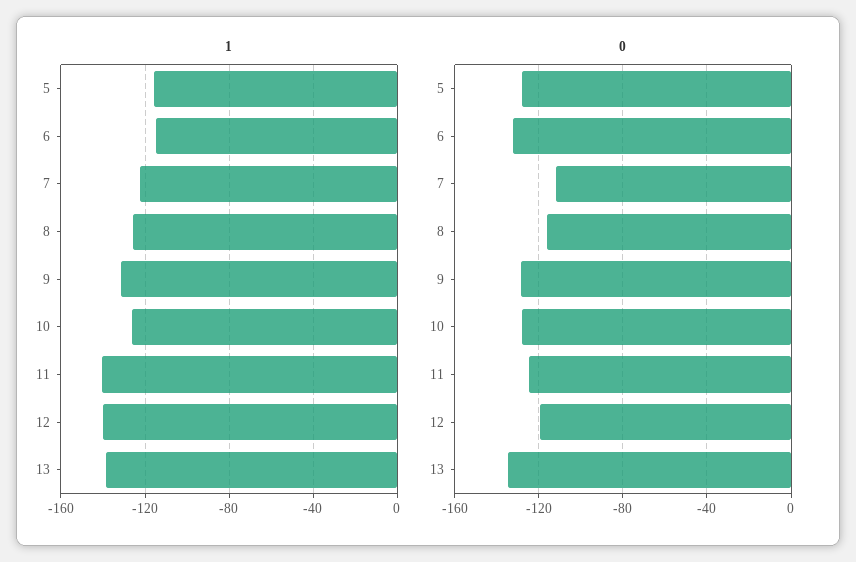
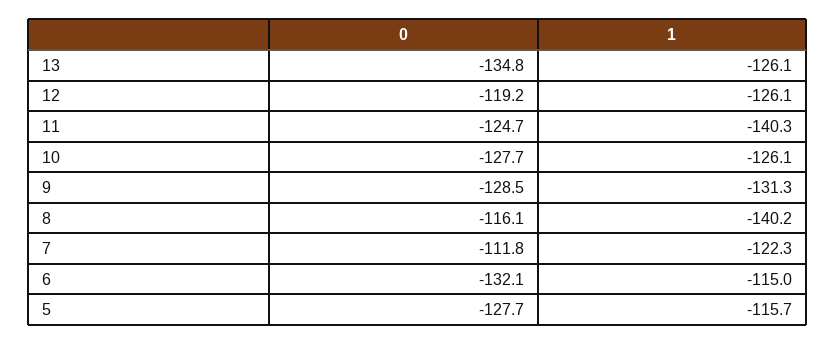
  {
    "1": {
      "5": -115.7,
      "6": -115,
      "7": -122.3,
-     "8": -125,
+     "8": -140.2,
      "9": -131.3,
      "10": -126.1,
      "11": -140.3,
-     "12": -140,
+     "12": -126.1,
-     "13": -140
+     "13": -126.1
    },
    "0": {
      "5": -127.7,
      "6": -132.1,
      "7": -111.8,
      "8": -116.1,
      "9": -128.5,
      "10": -127.7,
      "11": -124.7,
      "12": -119.2,
      "13": -134.8
    }
  }

